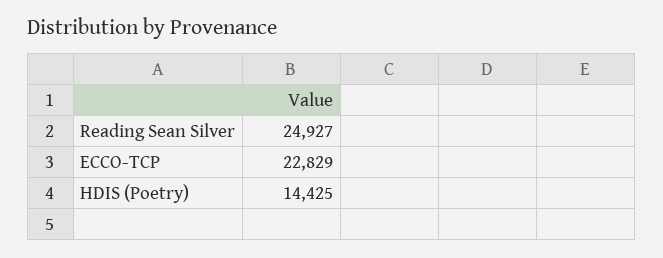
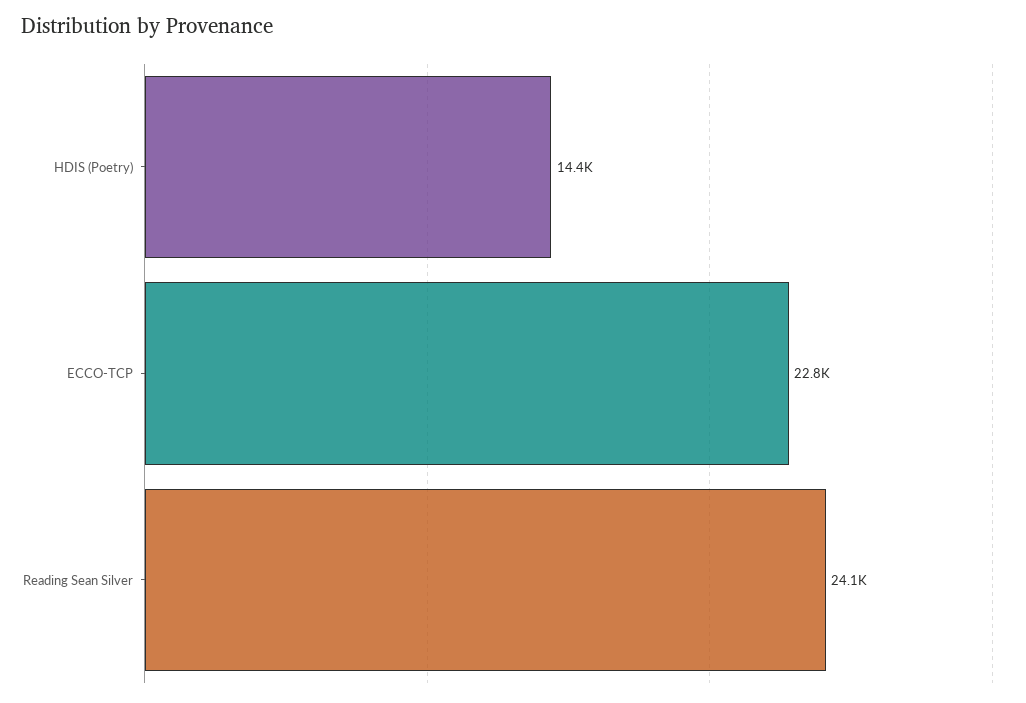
  {
-   "Reading Sean Silver": 24927,
+   "Reading Sean Silver": 24100,
    "ECCO-TCP": 22829,
    "HDIS (Poetry)": 14425
  }

